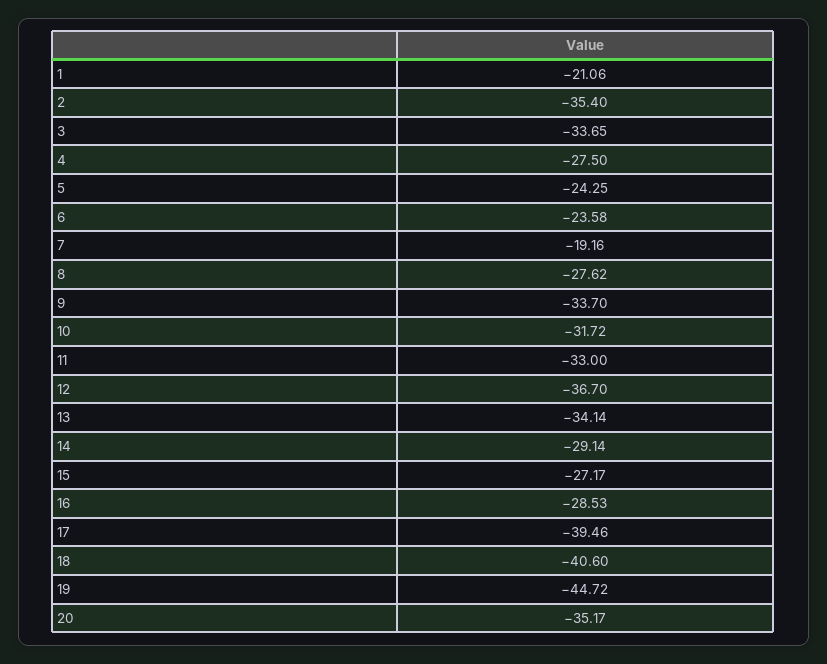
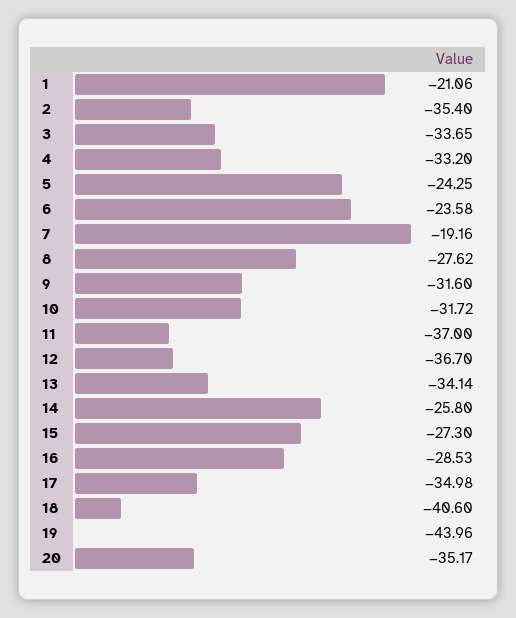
  {
    "1": -21.06,
    "2": -35.4,
    "3": -33.65,
-   "4": -27.5,
+   "4": -33.2,
    "5": -24.25,
    "6": -23.58,
    "7": -19.16,
    "8": -27.62,
-   "9": -33.7,
+   "9": -31.6,
    "10": -31.72,
-   "11": -33,
+   "11": -37,
    "12": -36.7,
    "13": -34.14,
-   "14": -29.14,
+   "14": -25.8,
-   "15": -27.17,
+   "15": -27.3,
    "16": -28.53,
-   "17": -39.46,
+   "17": -34.98,
    "18": -40.6,
-   "19": -44.72,
+   "19": -43.96,
    "20": -35.17
  }

